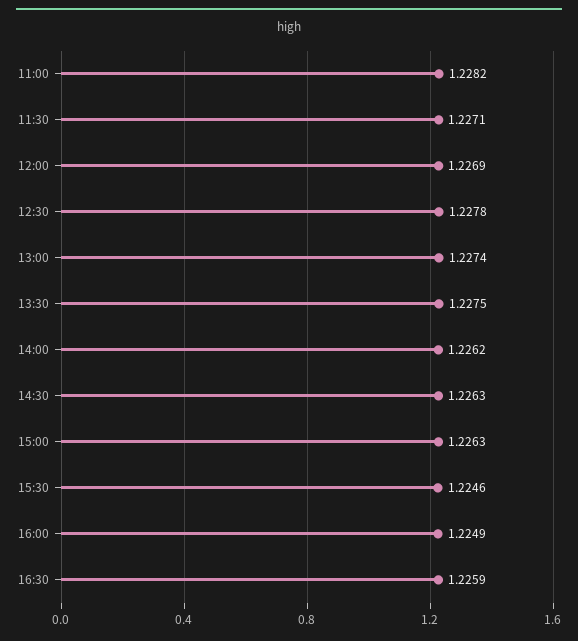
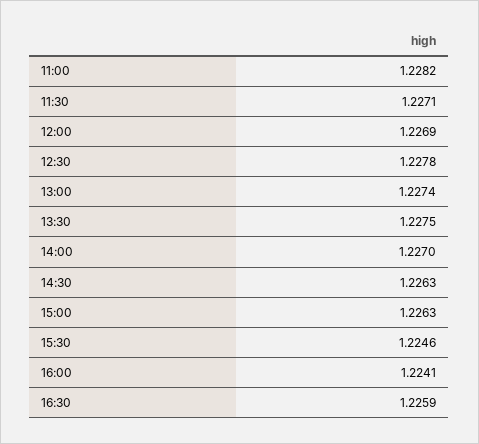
  {
    "11:00": 1.2282,
    "11:30": 1.2271,
    "12:00": 1.2269,
    "12:30": 1.2278,
    "13:00": 1.2274,
    "13:30": 1.2275,
-   "14:00": 1.2262,
+   "14:00": 1.227,
    "14:30": 1.2263,
    "15:00": 1.2263,
    "15:30": 1.2246,
-   "16:00": 1.2249,
+   "16:00": 1.2241,
    "16:30": 1.2259
  }

